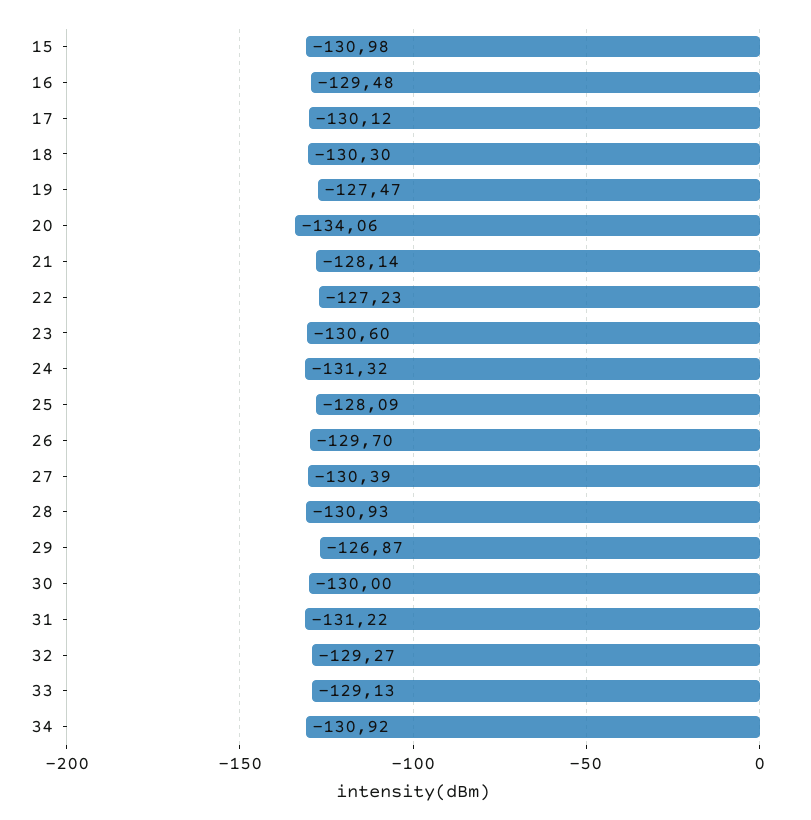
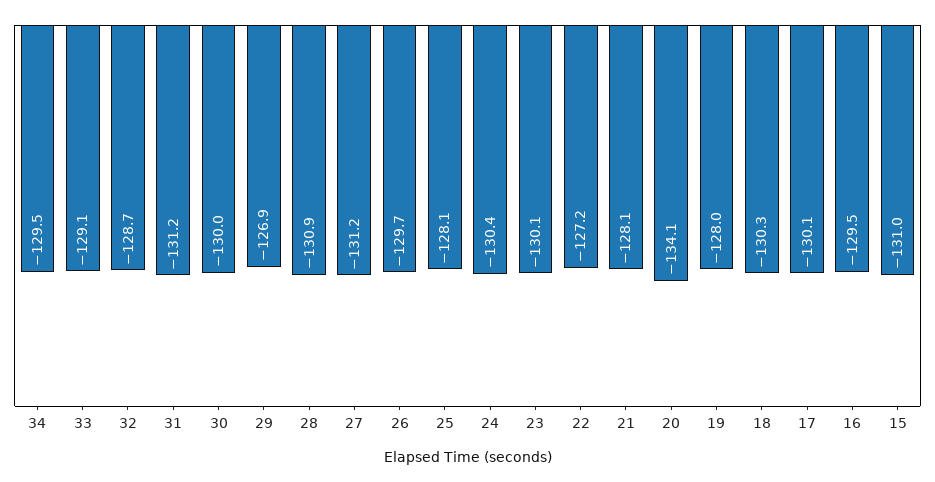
  {
    "15": -130.98,
    "16": -129.48,
    "17": -130.12,
    "18": -130.3,
-   "19": -127.47,
+   "19": -128,
    "20": -134.06,
    "21": -128.14,
    "22": -127.23,
-   "23": -130.6,
+   "23": -130.1,
-   "24": -131.32,
+   "24": -130.4,
    "25": -128.09,
    "26": -129.7,
-   "27": -130.39,
+   "27": -131.2,
    "28": -130.93,
    "29": -126.87,
    "30": -130,
    "31": -131.22,
-   "32": -129.27,
+   "32": -128.7,
    "33": -129.13,
-   "34": -130.92
+   "34": -129.5
  }

